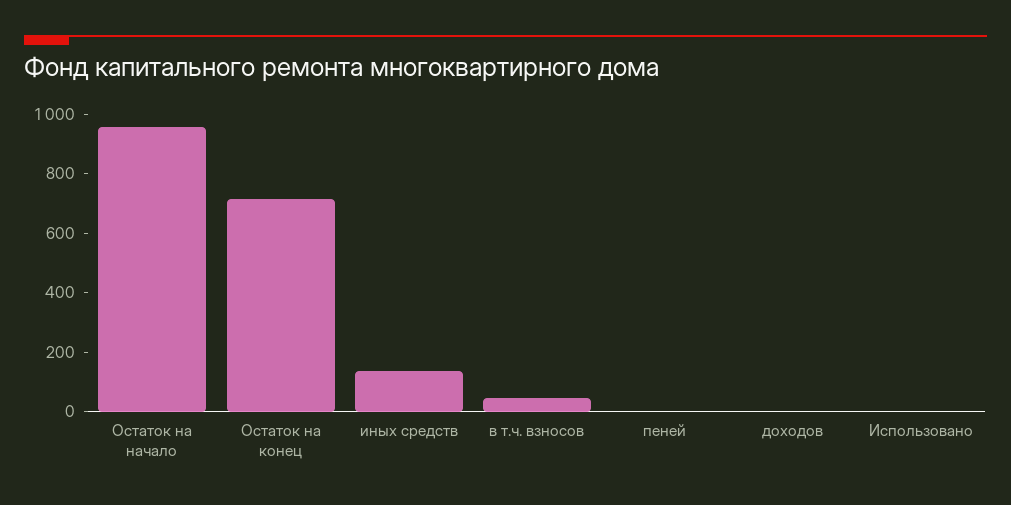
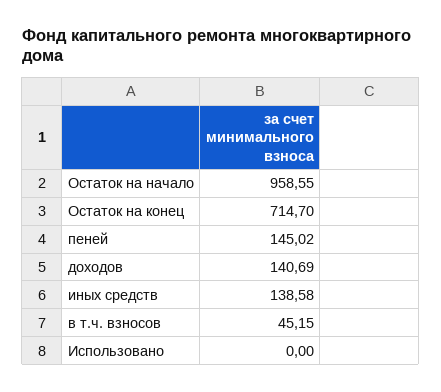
  {
    "Остаток на начало": 958.55,
    "Остаток на конец": 714.7,
    "иных средств": 138.58,
    "в т.ч. взносов": 45.15,
-   "пеней": 0,
+   "пеней": 145.02,
-   "доходов": 0,
+   "доходов": 140.69,
    "Использовано": 0
  }

